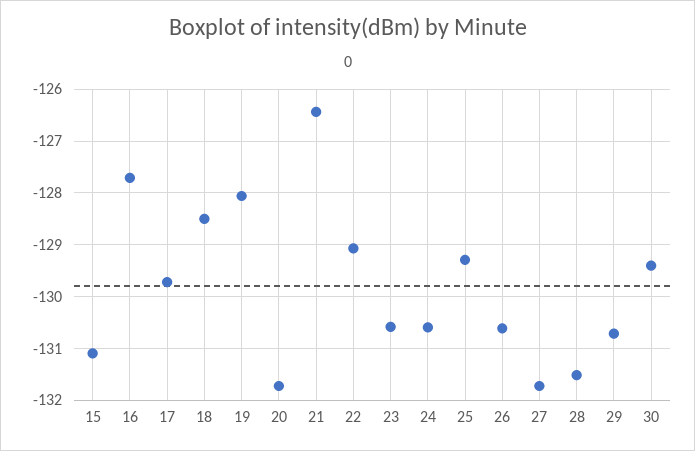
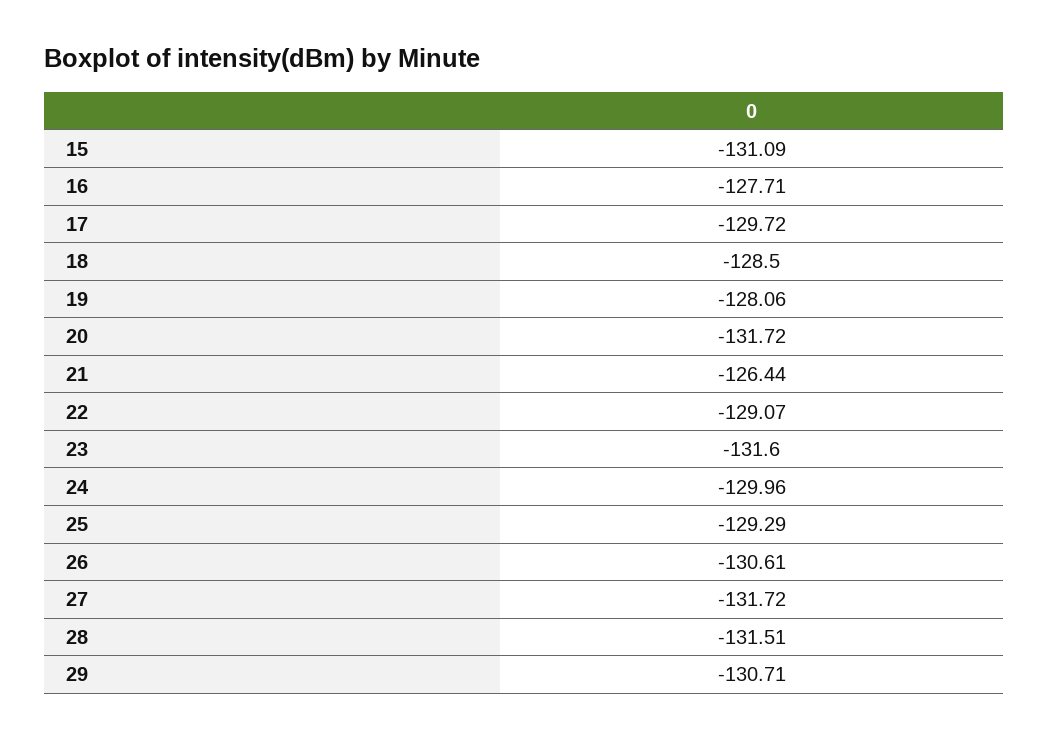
  {
    "15": -131.09,
    "16": -127.71,
    "17": -129.72,
    "18": -128.5,
    "19": -128.06,
    "20": -131.72,
    "21": -126.44,
    "22": -129.07,
-   "23": -130.6,
+   "23": -131.6,
-   "24": -130.6,
+   "24": -129.96,
    "25": -129.29,
    "26": -130.61,
    "27": -131.72,
    "28": -131.51,
-   "29": -130.71,
+   "29": -130.71
-   "30": -129.4
  }

